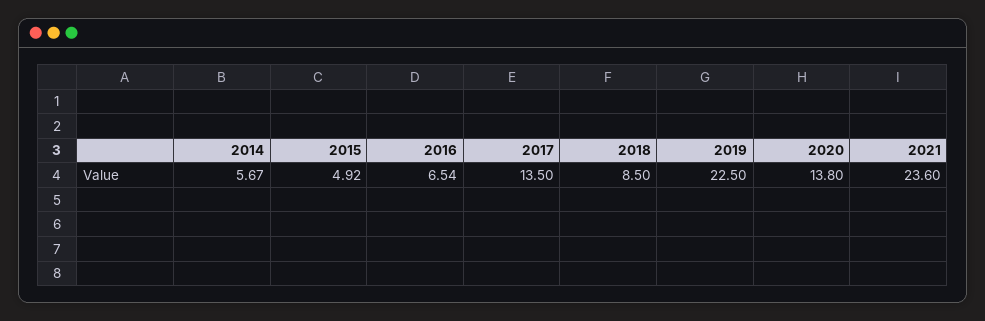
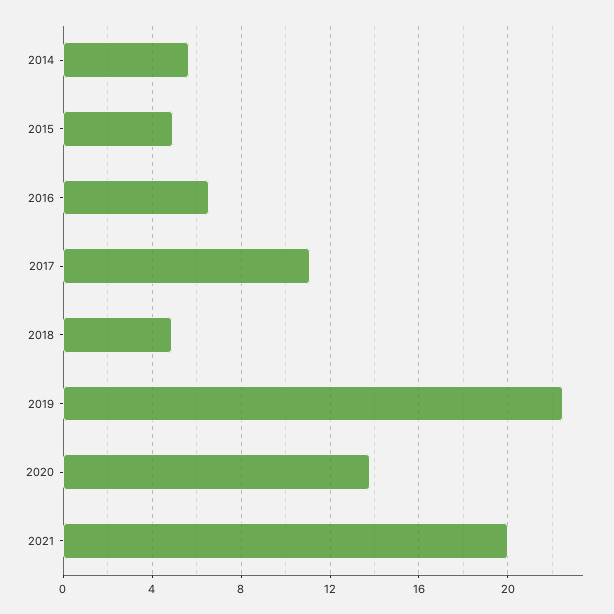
  {
    "2014": 5.67,
    "2015": 4.92,
    "2016": 6.54,
-   "2017": 13.5,
+   "2017": 11,
-   "2018": 8.5,
+   "2018": 5,
    "2019": 22.5,
    "2020": 13.8,
-   "2021": 23.6
+   "2021": 20
  }

